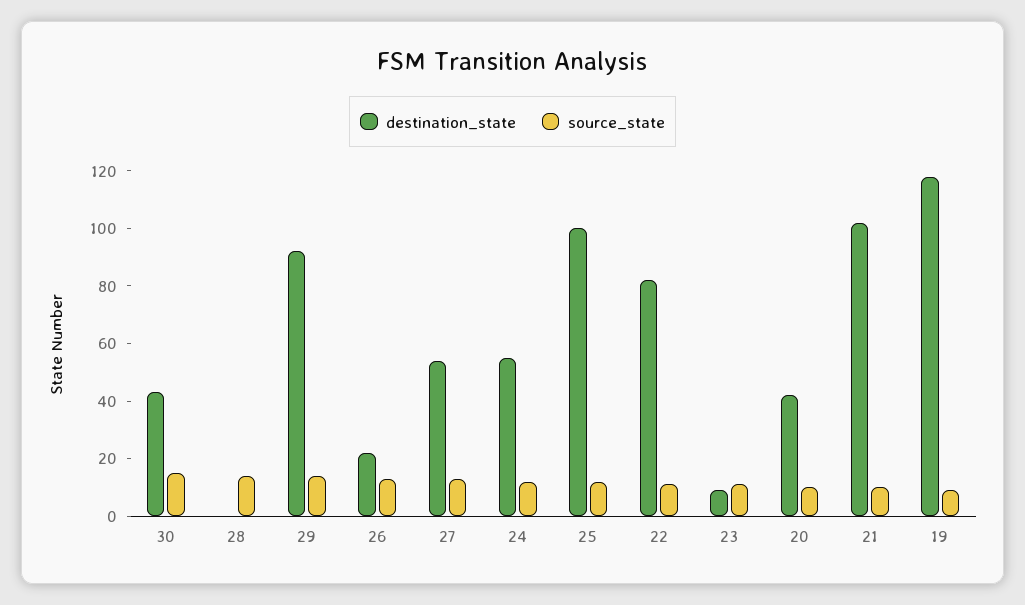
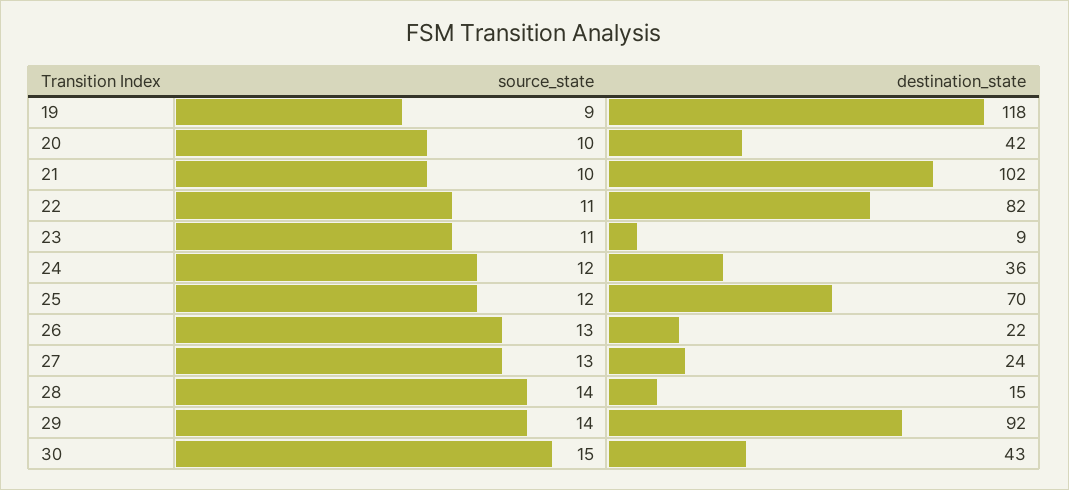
  {
    "destination_state": {
      "30": 43,
-     "28": 0,
+     "28": 15,
      "29": 92,
      "26": 22,
-     "27": 55,
+     "27": 24,
-     "24": 55,
+     "24": 36,
-     "25": 100,
+     "25": 70,
      "22": 82,
      "23": 9,
      "20": 42,
      "21": 102,
      "19": 118
    },
    "source_state": {
      "30": 15,
      "28": 14,
      "29": 14,
      "26": 13,
      "27": 13,
      "24": 12,
      "25": 12,
      "22": 11,
      "23": 11,
      "20": 10,
      "21": 10,
      "19": 9
    }
  }

